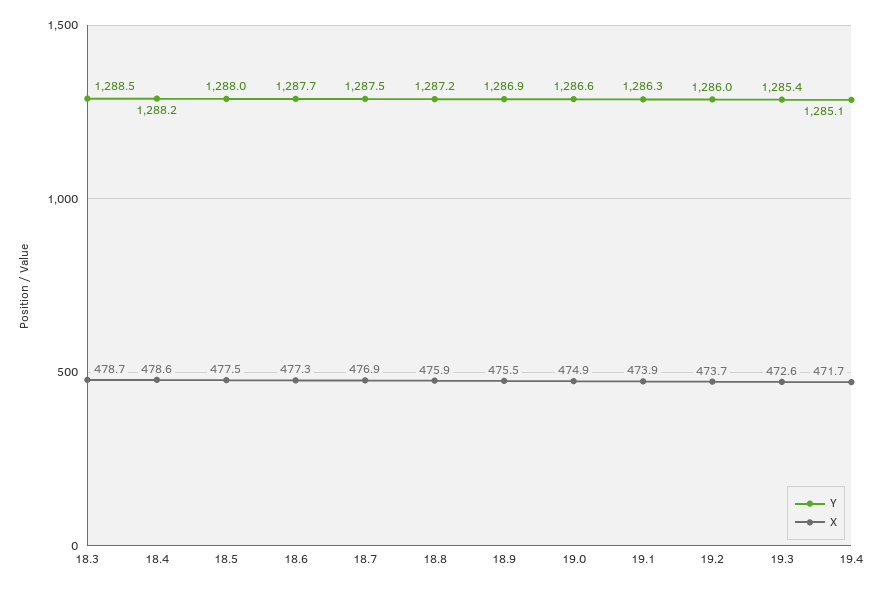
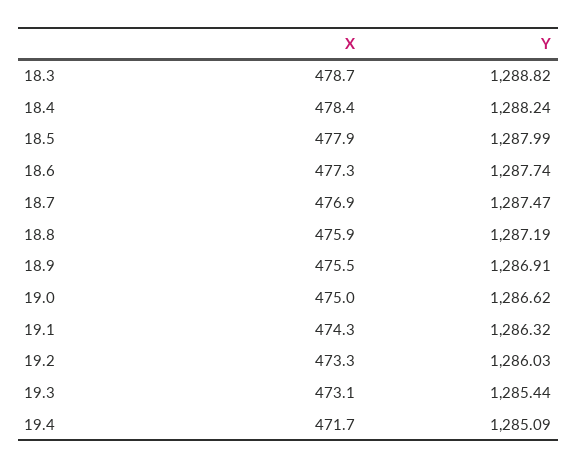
  {
    "Y": {
-     "18.3": 1288.5,
+     "18.3": 1288.82,
      "18.4": 1288.24,
      "18.5": 1287.99,
      "18.6": 1287.74,
      "18.7": 1287.47,
      "18.8": 1287.19,
      "18.9": 1286.91,
      "19.0": 1286.62,
      "19.1": 1286.32,
      "19.2": 1286.03,
      "19.3": 1285.44,
      "19.4": 1285.09
    },
    "X": {
      "18.3": 478.7,
-     "18.4": 478.6,
+     "18.4": 478.4,
-     "18.5": 477.5,
+     "18.5": 477.9,
      "18.6": 477.3,
      "18.7": 476.9,
      "18.8": 475.9,
      "18.9": 475.5,
-     "19.0": 474.9,
+     "19.0": 475,
-     "19.1": 473.9,
+     "19.1": 474.3,
-     "19.2": 473.7,
+     "19.2": 473.3,
-     "19.3": 472.6,
+     "19.3": 473.1,
      "19.4": 471.7
    }
  }

